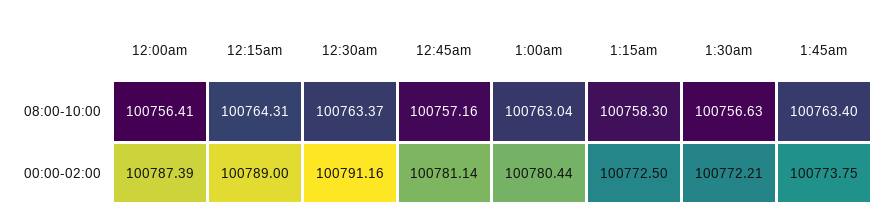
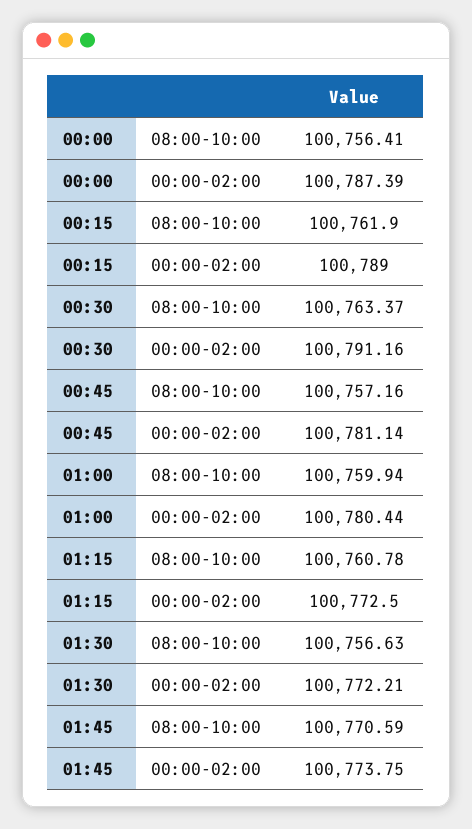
  {
    "12:00am": {
      "08:00-10:00": 100756.41,
      "00:00-02:00": 100787.39
    },
    "12:15am": {
-     "08:00-10:00": 100764.31,
+     "08:00-10:00": 100761.9,
      "00:00-02:00": 100789
    },
    "12:30am": {
      "08:00-10:00": 100763.37,
      "00:00-02:00": 100791.16
    },
    "12:45am": {
      "08:00-10:00": 100757.16,
      "00:00-02:00": 100781.14
    },
    "1:00am": {
-     "08:00-10:00": 100763.04,
+     "08:00-10:00": 100759.94,
      "00:00-02:00": 100780.44
    },
    "1:15am": {
-     "08:00-10:00": 100758.3,
+     "08:00-10:00": 100760.78,
      "00:00-02:00": 100772.5
    },
    "1:30am": {
      "08:00-10:00": 100756.63,
      "00:00-02:00": 100772.21
    },
    "1:45am": {
-     "08:00-10:00": 100763.4,
+     "08:00-10:00": 100770.59,
      "00:00-02:00": 100773.75
    }
  }

